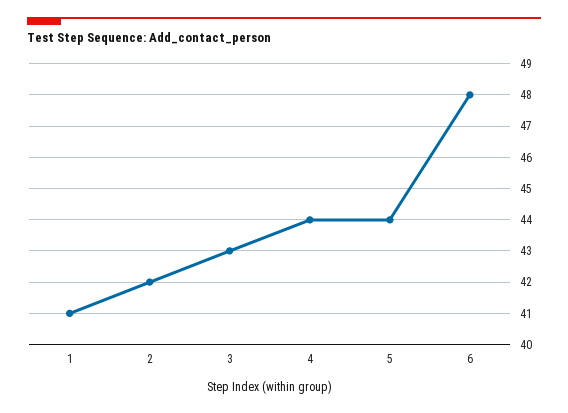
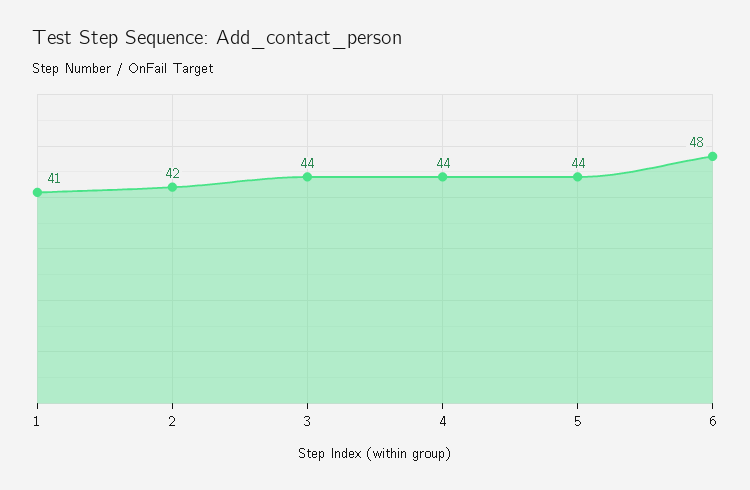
  {
    "1": 41,
    "2": 42,
-   "3": 43,
+   "3": 44,
    "4": 44,
    "5": 44,
    "6": 48
  }

